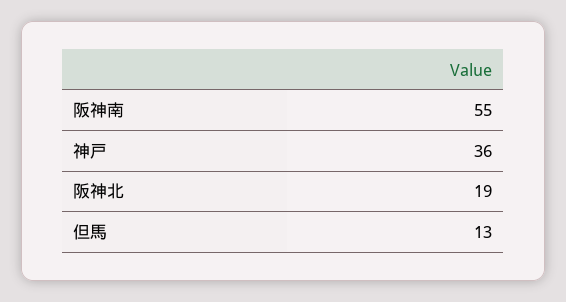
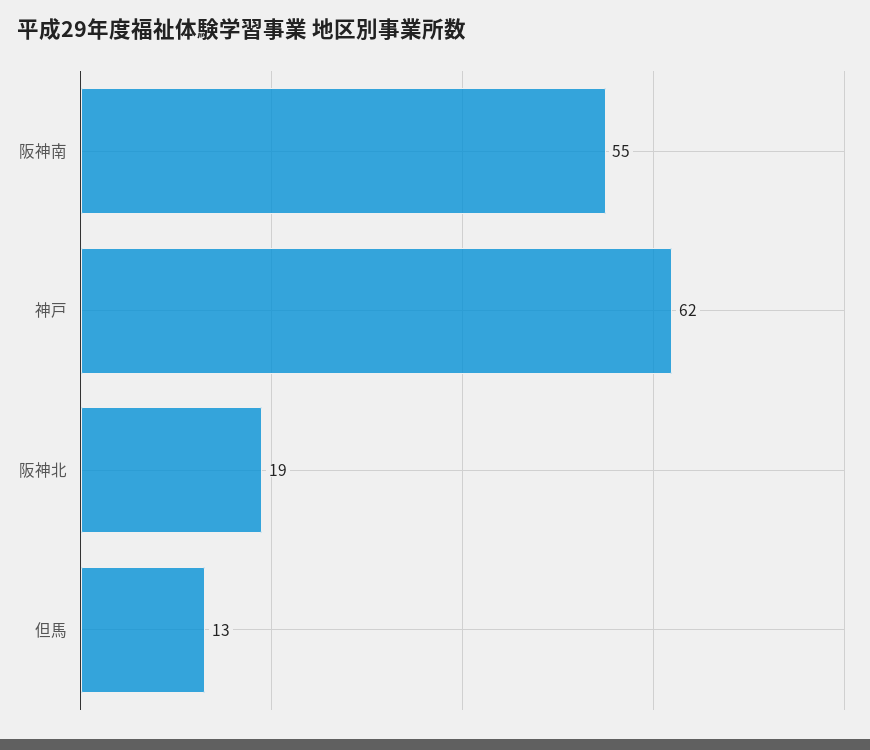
  {
    "阪神南": 55,
-   "神戸": 36,
+   "神戸": 62,
    "阪神北": 19,
    "但馬": 13
  }

